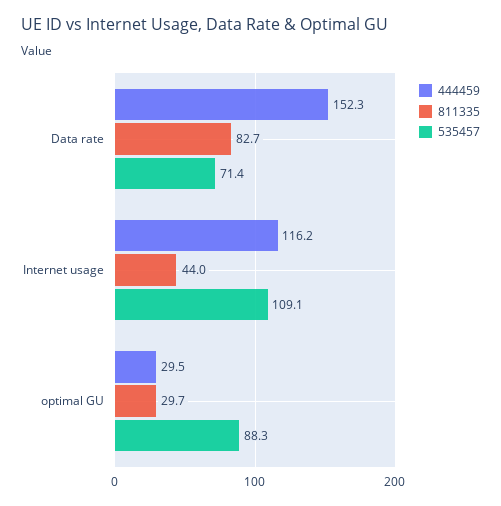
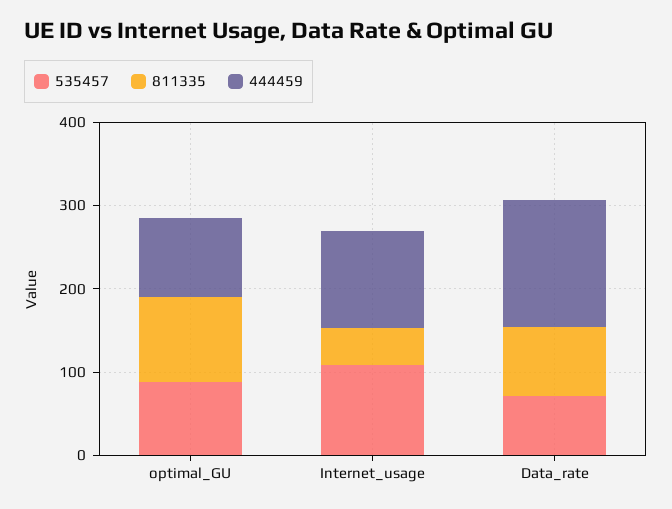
  {
    "444459": {
      "Data rate": 152.3,
      "Internet usage": 116.2,
-     "optimal GU": 29.5
+     "optimal GU": 100
    },
    "811335": {
      "Data rate": 82.7,
      "Internet usage": 44,
-     "optimal GU": 29.7
+     "optimal GU": 100
    },
    "535457": {
      "Data rate": 71.4,
      "Internet usage": 109.1,
      "optimal GU": 88.3
    }
  }

